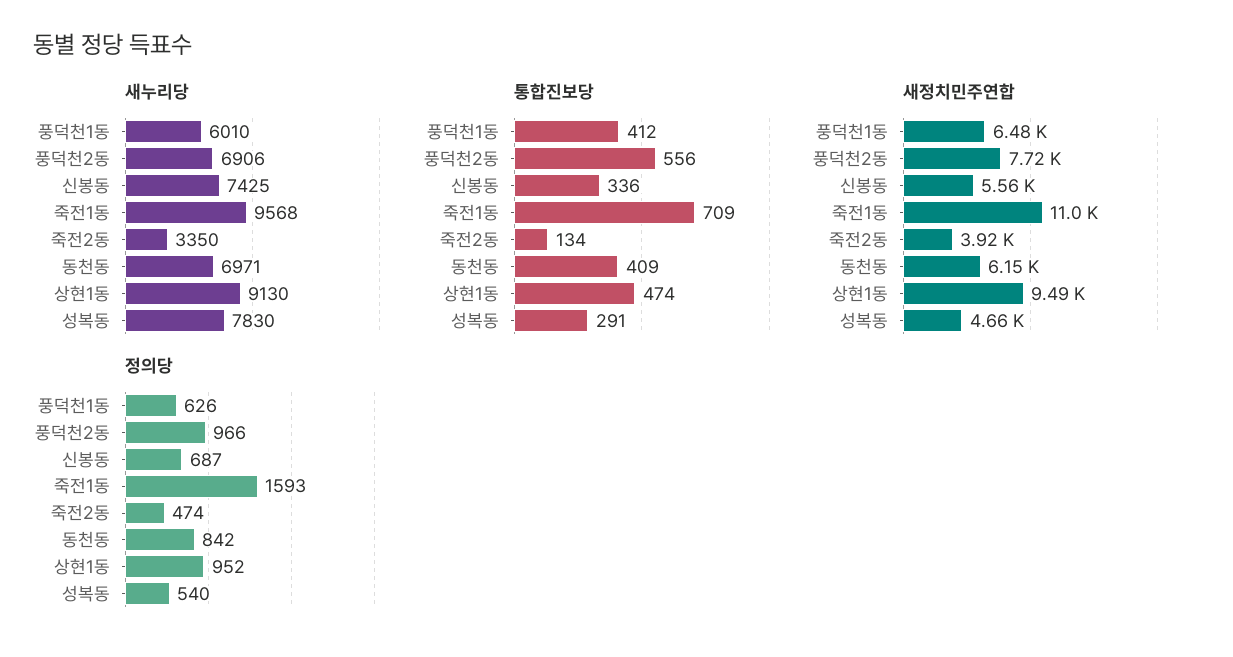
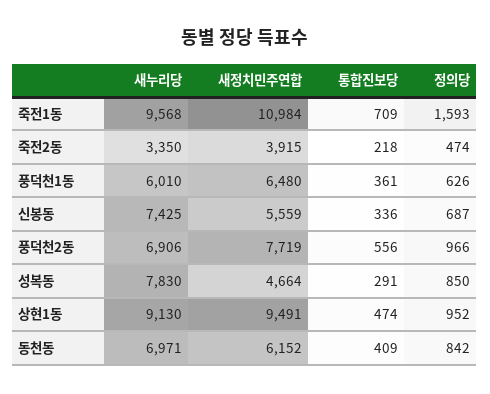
  {
    "새누리당": {
      "풍덕천1동": 6010,
      "풍덕천2동": 6906,
      "신봉동": 7425,
      "죽전1동": 9568,
      "죽전2동": 3350,
      "동천동": 6971,
      "상현1동": 9130,
      "성복동": 7830
    },
    "통합진보당": {
-     "풍덕천1동": 412,
+     "풍덕천1동": 361,
      "풍덕천2동": 556,
      "신봉동": 336,
      "죽전1동": 709,
-     "죽전2동": 134,
+     "죽전2동": 218,
      "동천동": 409,
      "상현1동": 474,
      "성복동": 291
    },
    "새정치민주연합": {
      "풍덕천1동": 6480,
      "풍덕천2동": 7719,
      "신봉동": 5559,
      "죽전1동": 10984,
      "죽전2동": 3915,
      "동천동": 6152,
      "상현1동": 9491,
      "성복동": 4664
    },
    "정의당": {
      "풍덕천1동": 626,
      "풍덕천2동": 966,
      "신봉동": 687,
      "죽전1동": 1593,
      "죽전2동": 474,
      "동천동": 842,
      "상현1동": 952,
-     "성복동": 540
+     "성복동": 850
    }
  }

